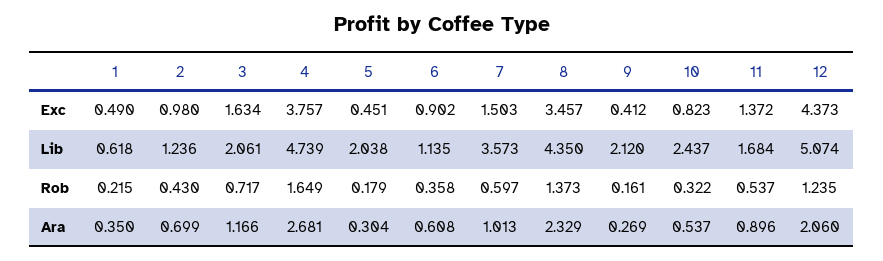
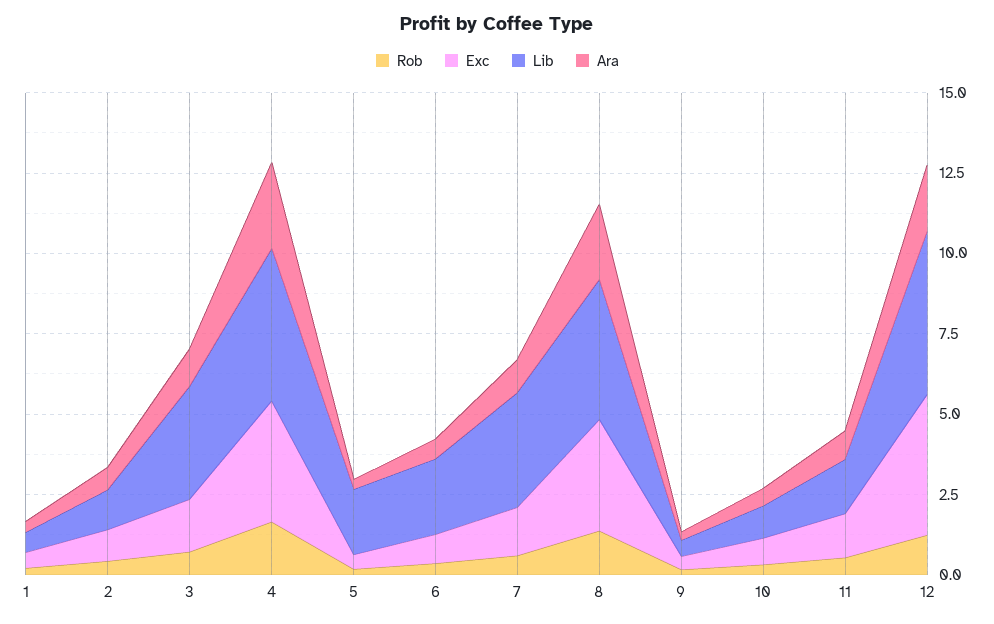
  {
    "Exc": {
      "1": 0.49,
      "2": 0.98,
      "3": 1.634,
      "4": 3.757,
      "5": 0.451,
      "6": 0.902,
      "7": 1.503,
      "8": 3.457,
      "9": 0.412,
      "10": 0.823,
      "11": 1.372,
      "12": 4.373
    },
    "Lib": {
      "1": 0.618,
      "2": 1.236,
-     "3": 2.061,
+     "3": 3.5,
      "4": 4.739,
      "5": 2.038,
-     "6": 1.135,
+     "6": 2.5,
      "7": 3.573,
      "8": 4.35,
-     "9": 2.12,
+     "9": 0.5,
-     "10": 2.437,
+     "10": 1,
      "11": 1.684,
      "12": 5.074
    },
    "Rob": {
      "1": 0.215,
      "2": 0.43,
      "3": 0.717,
      "4": 1.649,
      "5": 0.179,
      "6": 0.358,
      "7": 0.597,
      "8": 1.373,
      "9": 0.161,
      "10": 0.322,
      "11": 0.537,
      "12": 1.235
    },
    "Ara": {
      "1": 0.35,
      "2": 0.699,
      "3": 1.166,
      "4": 2.681,
      "5": 0.304,
      "6": 0.608,
      "7": 1.013,
      "8": 2.329,
      "9": 0.269,
      "10": 0.537,
      "11": 0.896,
      "12": 2.06
    }
  }

